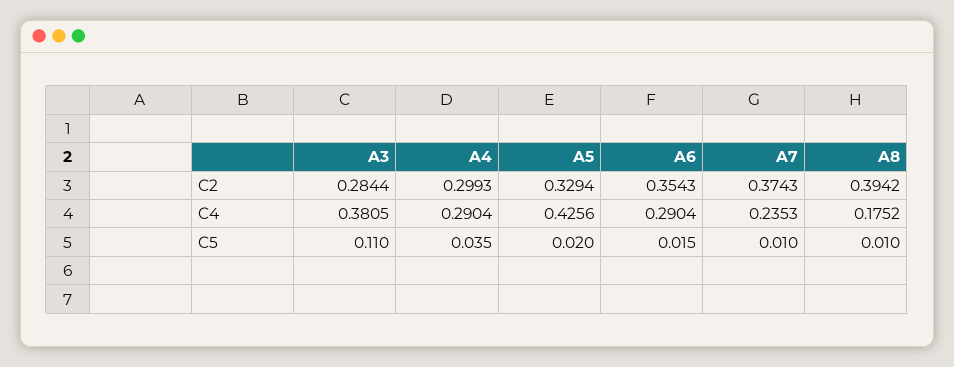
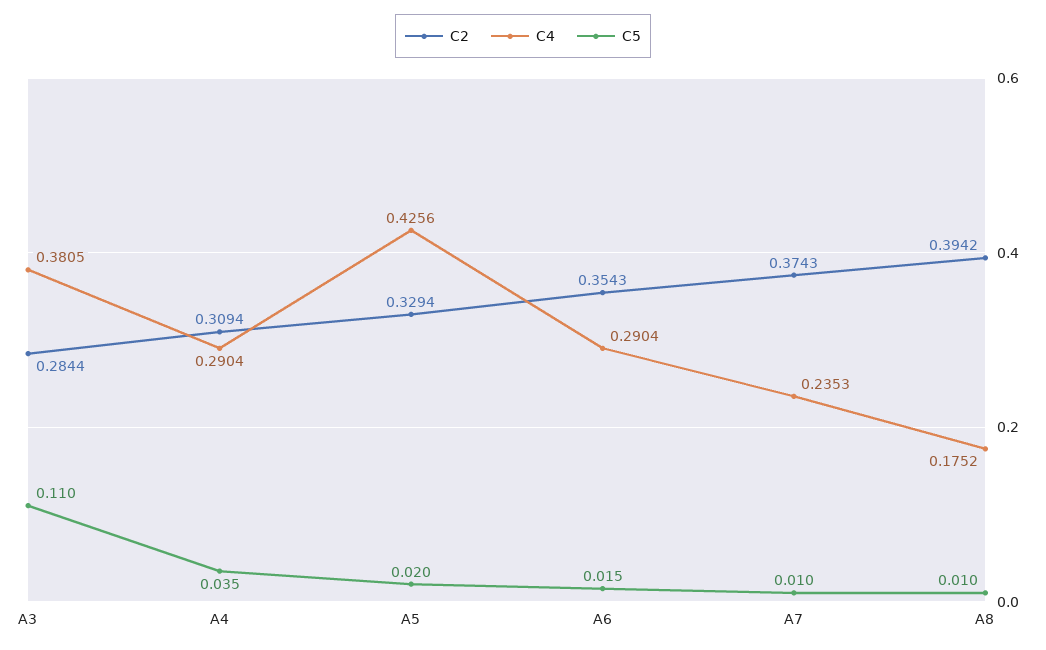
  {
    "C2": {
      "A3": 0.2844,
-     "A4": 0.2993,
+     "A4": 0.3094,
      "A5": 0.3294,
      "A6": 0.3543,
      "A7": 0.3743,
      "A8": 0.3942
    },
    "C4": {
      "A3": 0.3805,
      "A4": 0.2904,
      "A5": 0.4256,
      "A6": 0.2904,
      "A7": 0.2353,
      "A8": 0.1752
    },
    "C5": {
      "A3": 0.11,
      "A4": 0.035,
      "A5": 0.02,
      "A6": 0.015,
      "A7": 0.01,
      "A8": 0.01
    }
  }

